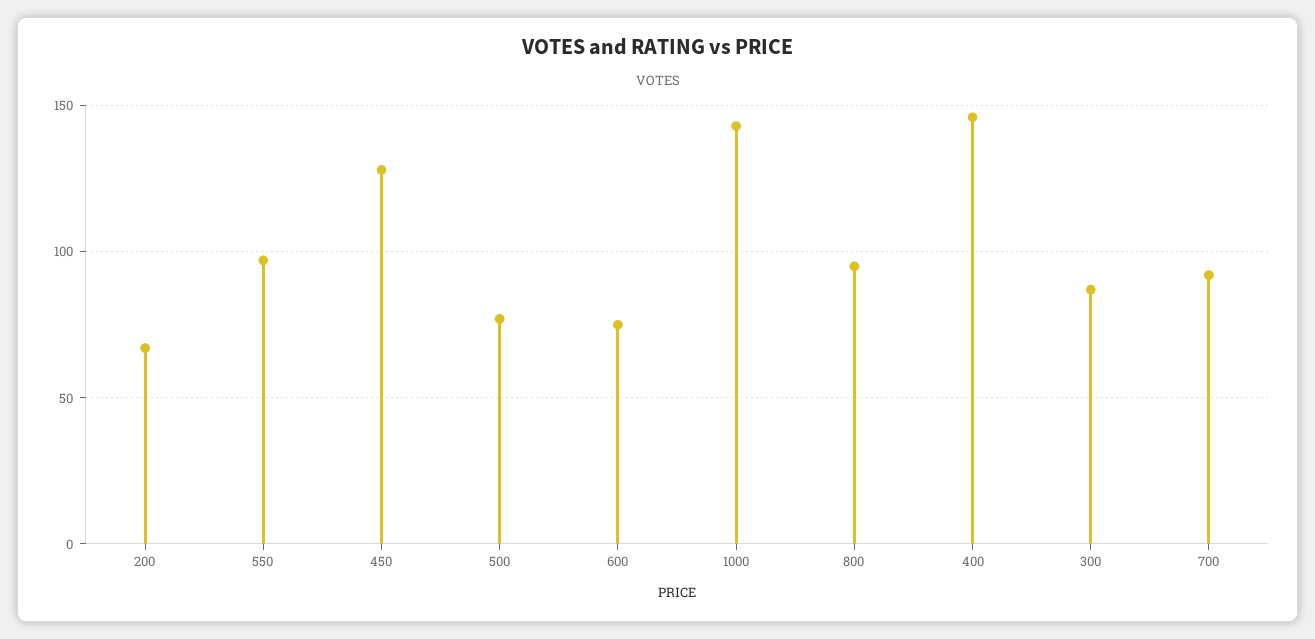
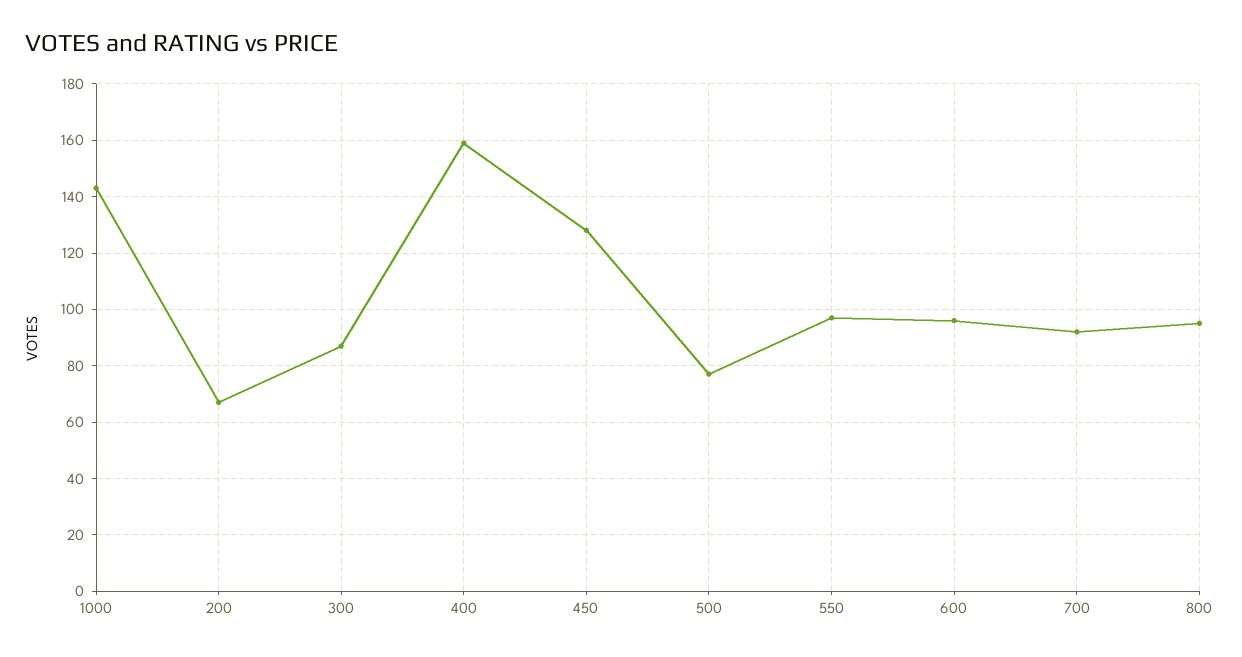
  {
    "200": 65,
    "550": 95,
    "450": 130,
    "500": 75,
-   "600": 75,
+   "600": 95,
    "1000": 145,
    "800": 95,
-   "400": 145,
+   "400": 160,
    "300": 85,
    "700": 90
  }

